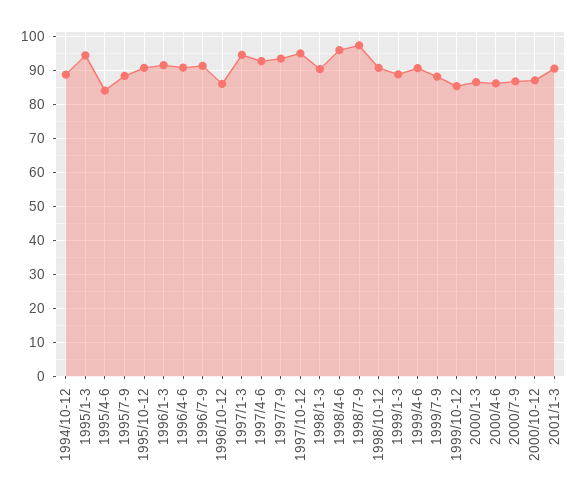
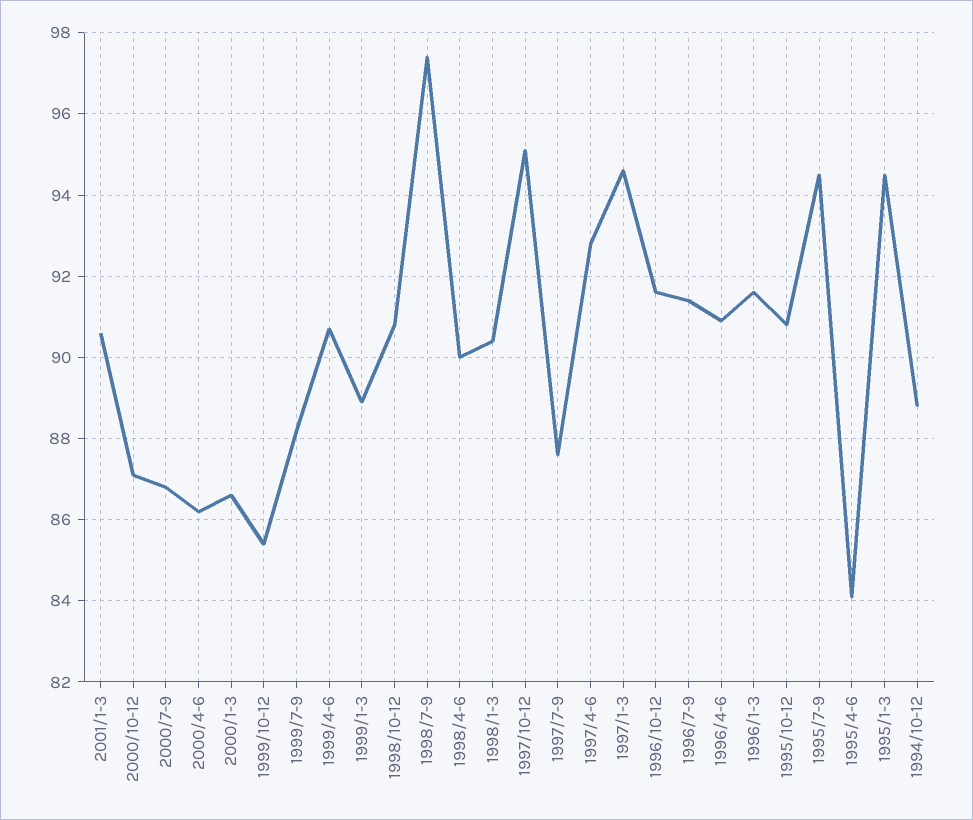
  {
    "1994/10-12": 89,
    "1995/1-3": 94.5,
    "1995/4-6": 84,
-   "1995/7-9": 88,
+   "1995/7-9": 94.5,
    "1995/10-12": 91,
    "1996/1-3": 91.5,
    "1996/4-6": 91,
    "1996/7-9": 91.5,
-   "1996/10-12": 86,
+   "1996/10-12": 91.5,
    "1997/1-3": 94.5,
    "1997/4-6": 93,
-   "1997/7-9": 94,
+   "1997/7-9": 87.5,
    "1997/10-12": 95,
    "1998/1-3": 90.5,
-   "1998/4-6": 96,
+   "1998/4-6": 90,
    "1998/7-9": 97.5,
    "1998/10-12": 91,
    "1999/1-3": 89,
    "1999/4-6": 90.5,
    "1999/7-9": 88,
    "1999/10-12": 85.5,
    "2000/1-3": 86.5,
    "2000/4-6": 86,
    "2000/7-9": 87,
    "2000/10-12": 87,
    "2001/1-3": 90.5
  }

